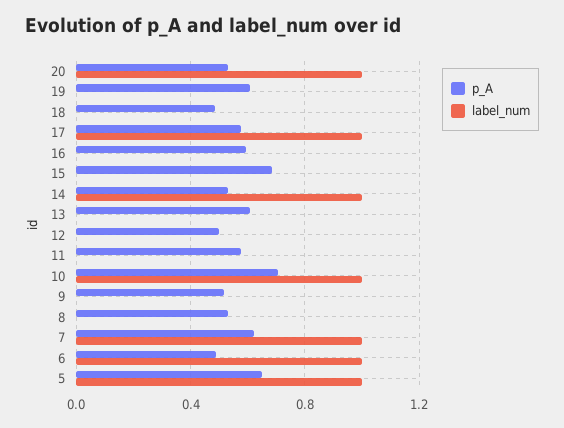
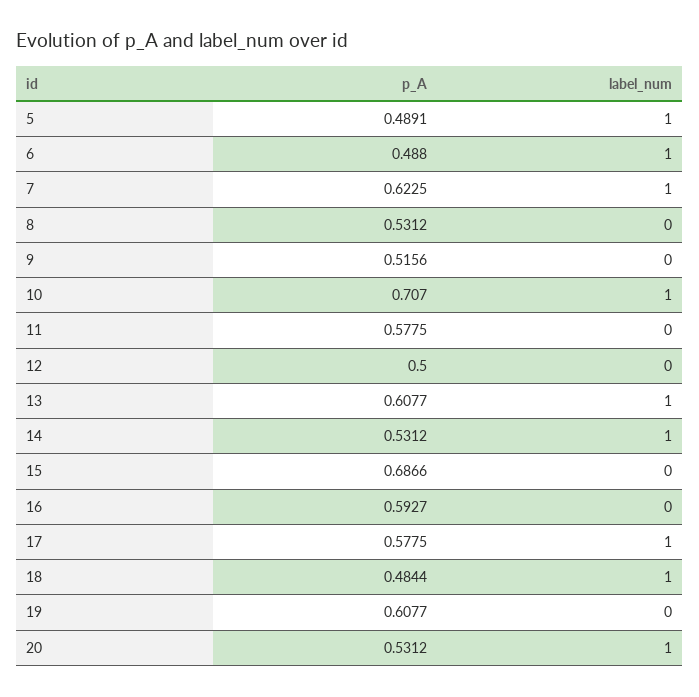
  {
    "p_A": {
      "20": 0.5312,
      "19": 0.6077,
      "18": 0.4844,
      "17": 0.5775,
      "16": 0.5927,
      "15": 0.6866,
      "14": 0.5312,
      "13": 0.6077,
      "12": 0.5,
      "11": 0.5775,
      "10": 0.707,
      "9": 0.5156,
      "8": 0.5312,
      "7": 0.6225,
      "6": 0.488,
-     "5": 0.65
+     "5": 0.4891
    },
    "label_num": {
      "20": 1,
      "19": 0,
-     "18": 0,
+     "18": 1,
      "17": 1,
      "16": 0,
      "15": 0,
      "14": 1,
-     "13": 0,
+     "13": 1,
      "12": 0,
      "11": 0,
      "10": 1,
      "9": 0,
      "8": 0,
      "7": 1,
      "6": 1,
      "5": 1
    }
  }

